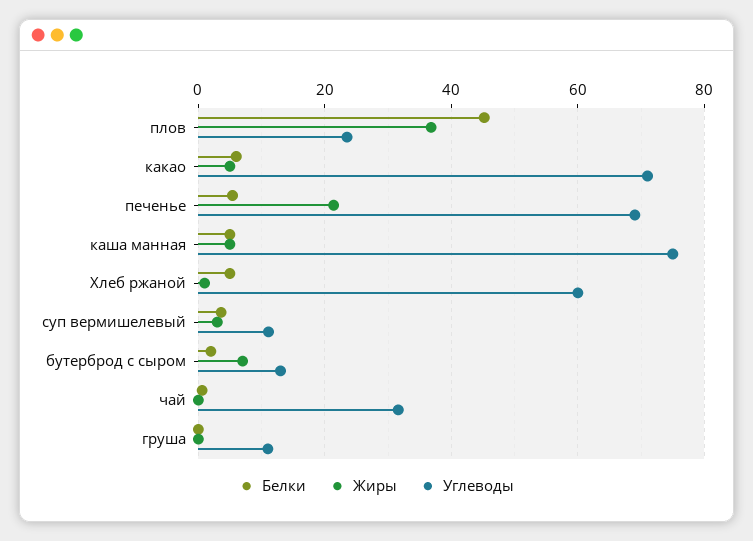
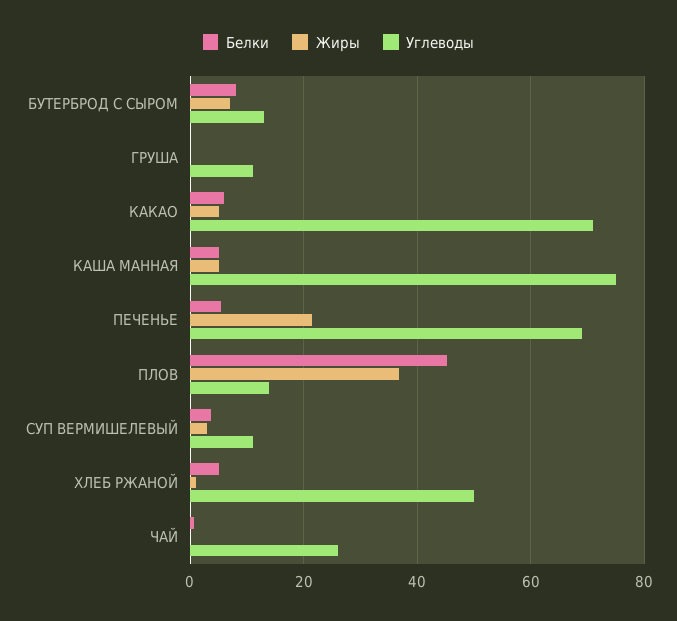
  {
    "Белки": {
      "плов": 46,
      "какао": 6,
      "печенье": 6,
      "каша манная": 6,
      "Хлеб ржаной": 6,
      "суп вермишелевый": 4,
-     "бутерброд с сыром": 2,
+     "бутерброд с сыром": 8,
      "чай": 0,
      "груша": 0
    },
    "Жиры": {
      "плов": 36,
      "какао": 6,
      "печенье": 22,
      "каша манная": 6,
      "Хлеб ржаной": 2,
      "суп вермишелевый": 4,
      "бутерброд с сыром": 8,
      "чай": 0,
      "груша": 0
    },
    "Углеводы": {
-     "плов": 24,
+     "плов": 14,
      "какао": 72,
      "печенье": 70,
      "каша манная": 76,
-     "Хлеб ржаной": 60,
+     "Хлеб ржаной": 50,
      "суп вермишелевый": 12,
      "бутерброд с сыром": 14,
-     "чай": 32,
+     "чай": 26,
      "груша": 12
    }
  }

